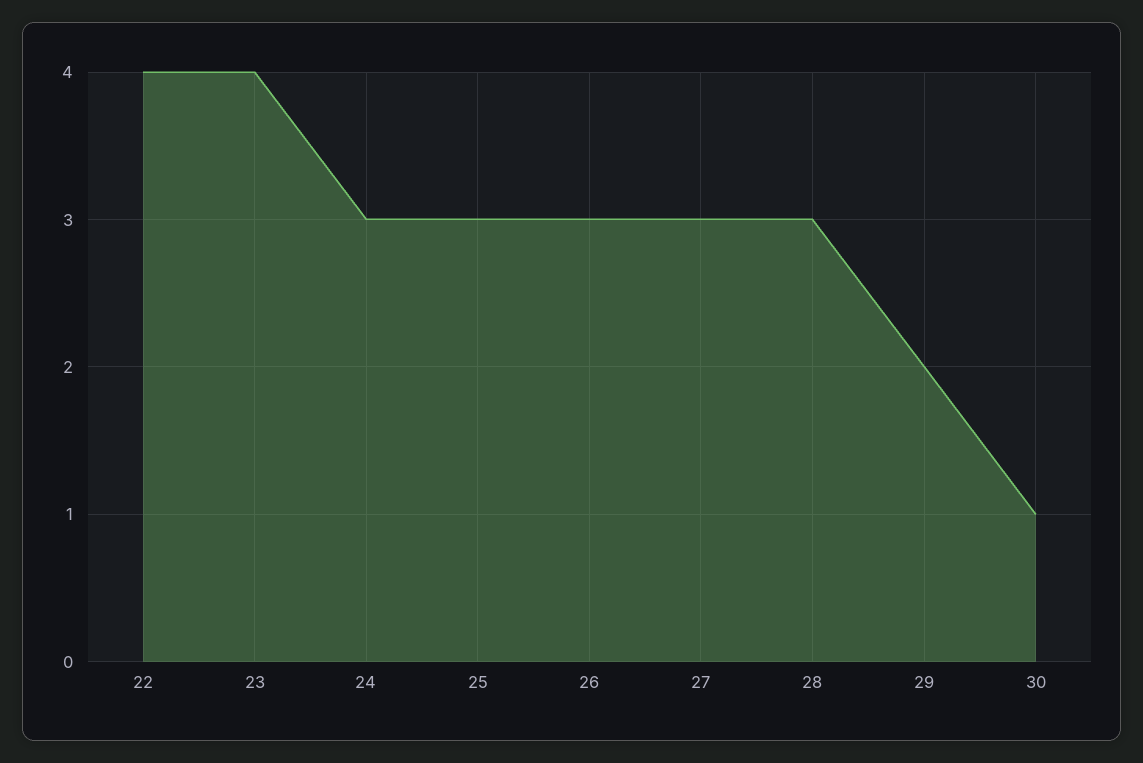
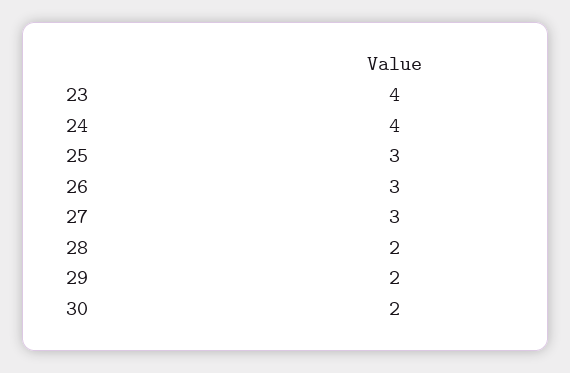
  {
-   "22": 4,
    "23": 4,
-   "24": 3,
+   "24": 4,
    "25": 3,
    "26": 3,
    "27": 3,
-   "28": 3,
+   "28": 2,
    "29": 2,
-   "30": 1
+   "30": 2
  }

